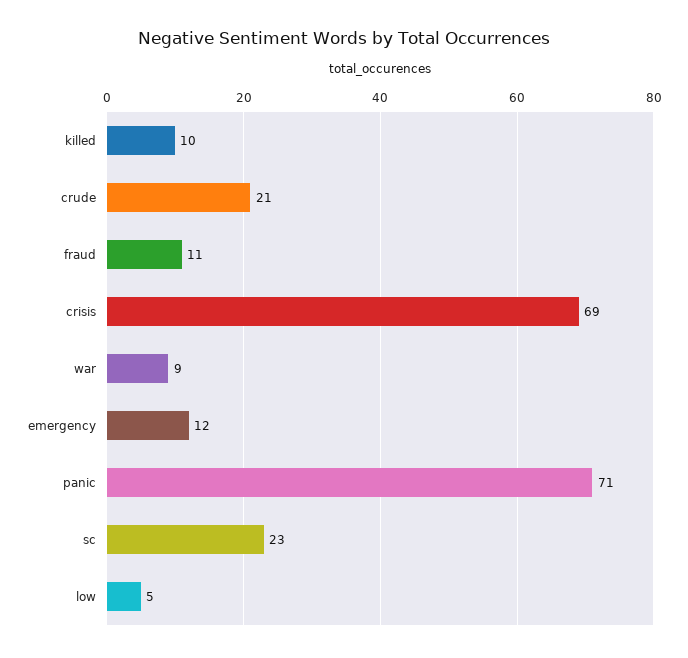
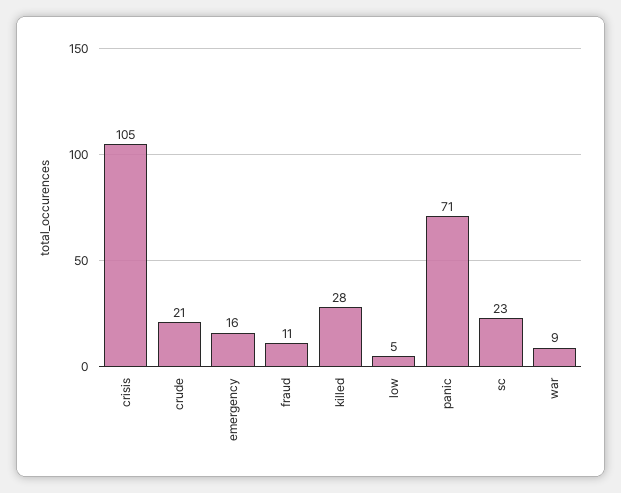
  {
-   "killed": 10,
+   "killed": 28,
    "crude": 21,
    "fraud": 11,
-   "crisis": 69,
+   "crisis": 105,
    "war": 9,
-   "emergency": 12,
+   "emergency": 16,
    "panic": 71,
    "sc": 23,
    "low": 5
  }

